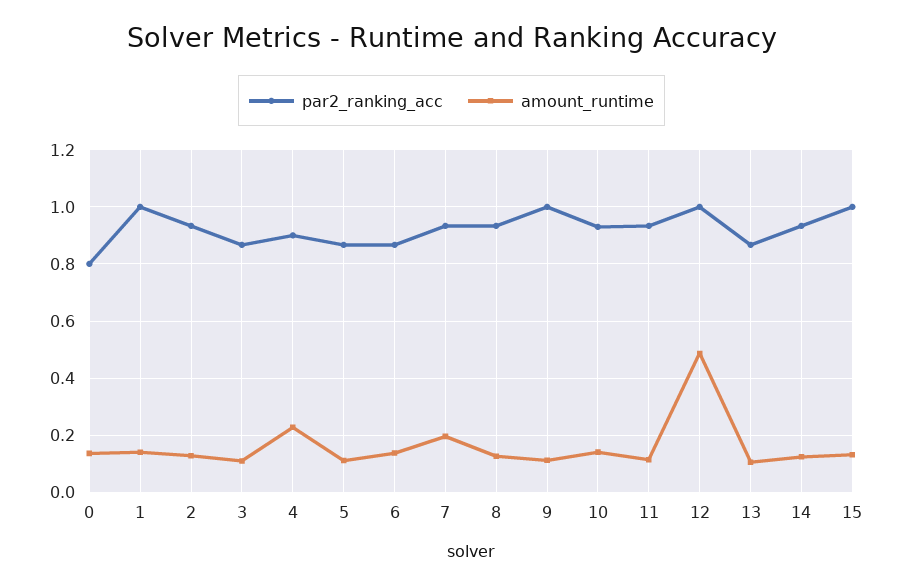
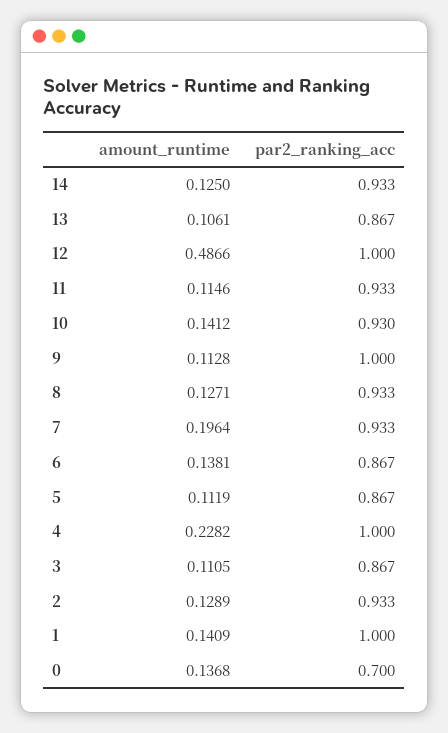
  {
    "par2_ranking_acc": {
-     "0": 0.8,
+     "0": 0.7,
      "1": 1,
      "2": 0.933,
      "3": 0.867,
-     "4": 0.9,
+     "4": 1,
      "5": 0.867,
      "6": 0.867,
      "7": 0.933,
      "8": 0.933,
      "9": 1,
      "10": 0.93,
      "11": 0.933,
      "12": 1,
      "13": 0.867,
-     "14": 0.933,
+     "14": 0.933
-     "15": 1
    },
    "amount_runtime": {
      "0": 0.1368,
      "1": 0.1409,
      "2": 0.1289,
      "3": 0.1105,
      "4": 0.2282,
      "5": 0.1119,
      "6": 0.1381,
      "7": 0.1964,
      "8": 0.1271,
      "9": 0.1128,
      "10": 0.1412,
      "11": 0.1146,
      "12": 0.4866,
      "13": 0.1061,
-     "14": 0.125,
+     "14": 0.125
-     "15": 0.125
    }
  }

